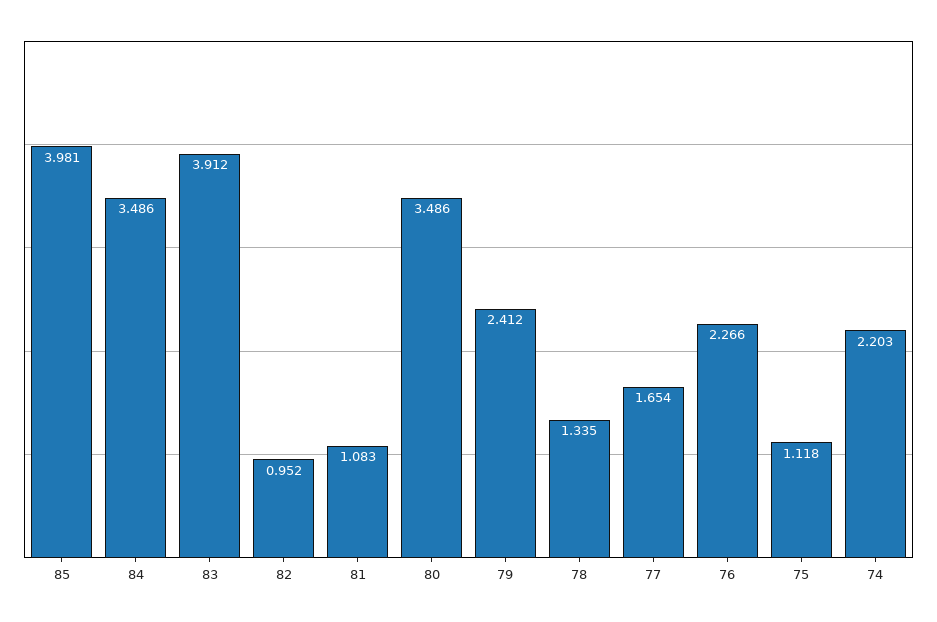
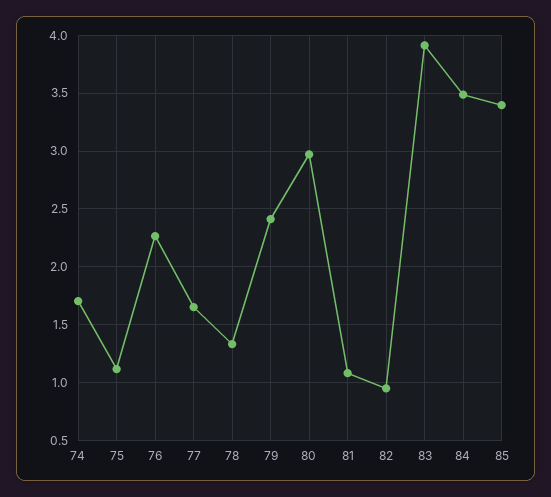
  {
-   "85": 3.981,
+   "85": 3.4,
    "84": 3.486,
    "83": 3.912,
    "82": 0.952,
    "81": 1.083,
-   "80": 3.486,
+   "80": 3,
    "79": 2.412,
    "78": 1.335,
    "77": 1.654,
    "76": 2.266,
    "75": 1.118,
-   "74": 2.203
+   "74": 1.7
  }

